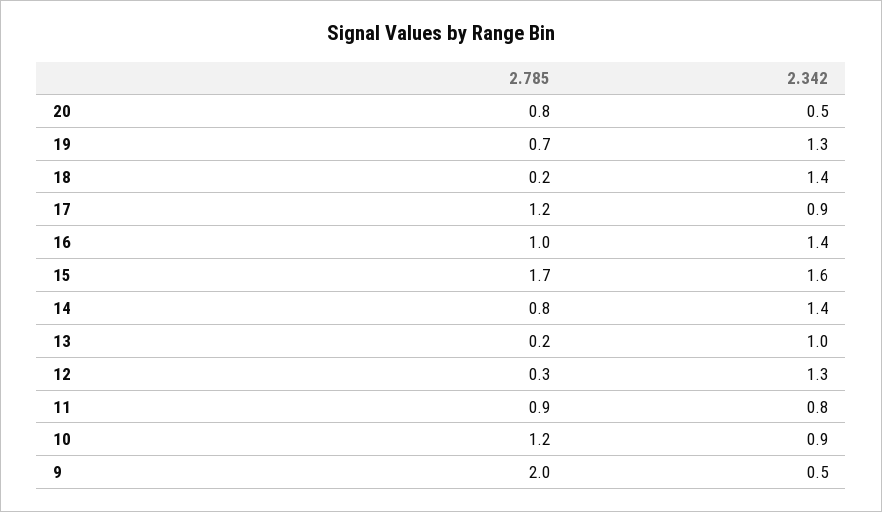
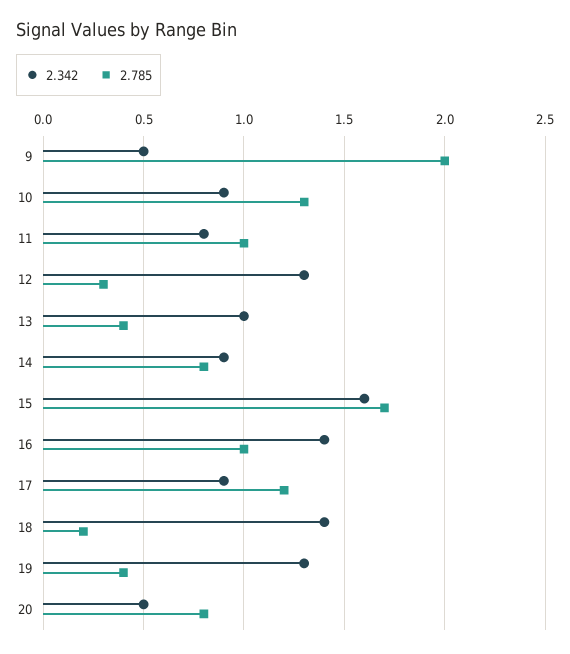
  {
    "2.785": {
      "20": 0.8,
-     "19": 0.7,
+     "19": 0.4,
      "18": 0.2,
      "17": 1.2,
      "16": 1,
      "15": 1.7,
      "14": 0.8,
-     "13": 0.2,
+     "13": 0.4,
      "12": 0.3,
-     "11": 0.9,
+     "11": 1,
-     "10": 1.2,
+     "10": 1.3,
      "9": 2
    },
    "2.342": {
      "20": 0.5,
      "19": 1.3,
      "18": 1.4,
      "17": 0.9,
      "16": 1.4,
      "15": 1.6,
-     "14": 1.4,
+     "14": 0.9,
      "13": 1,
      "12": 1.3,
      "11": 0.8,
      "10": 0.9,
      "9": 0.5
    }
  }

